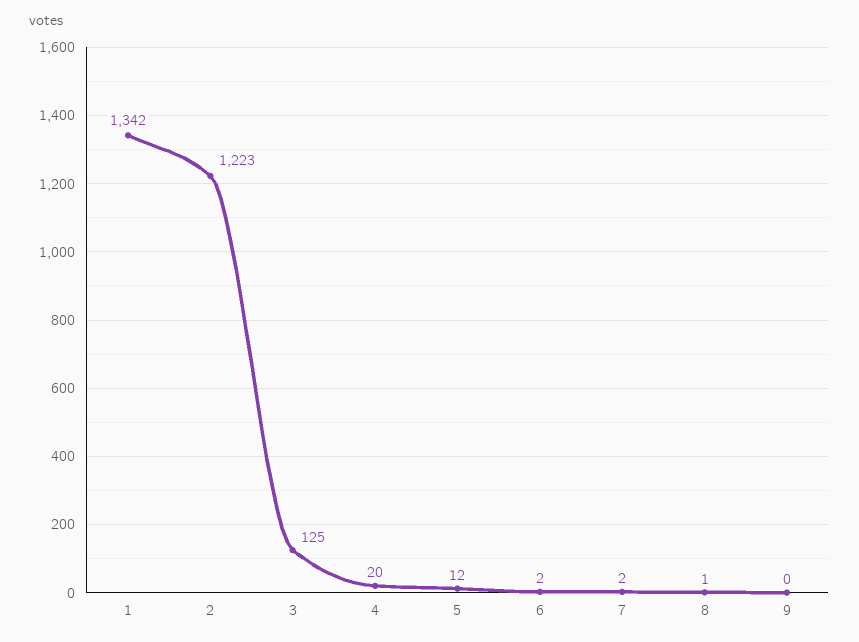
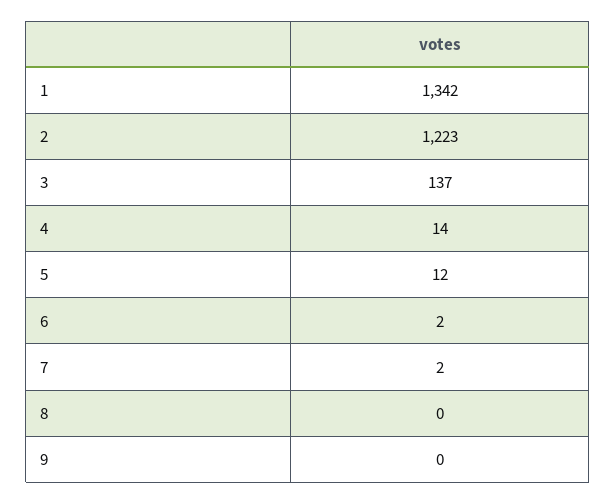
  {
    "1": 1342,
    "2": 1223,
-   "3": 125,
+   "3": 137,
-   "4": 20,
+   "4": 14,
    "5": 12,
    "6": 2,
    "7": 2,
-   "8": 1,
+   "8": 0,
    "9": 0
  }

